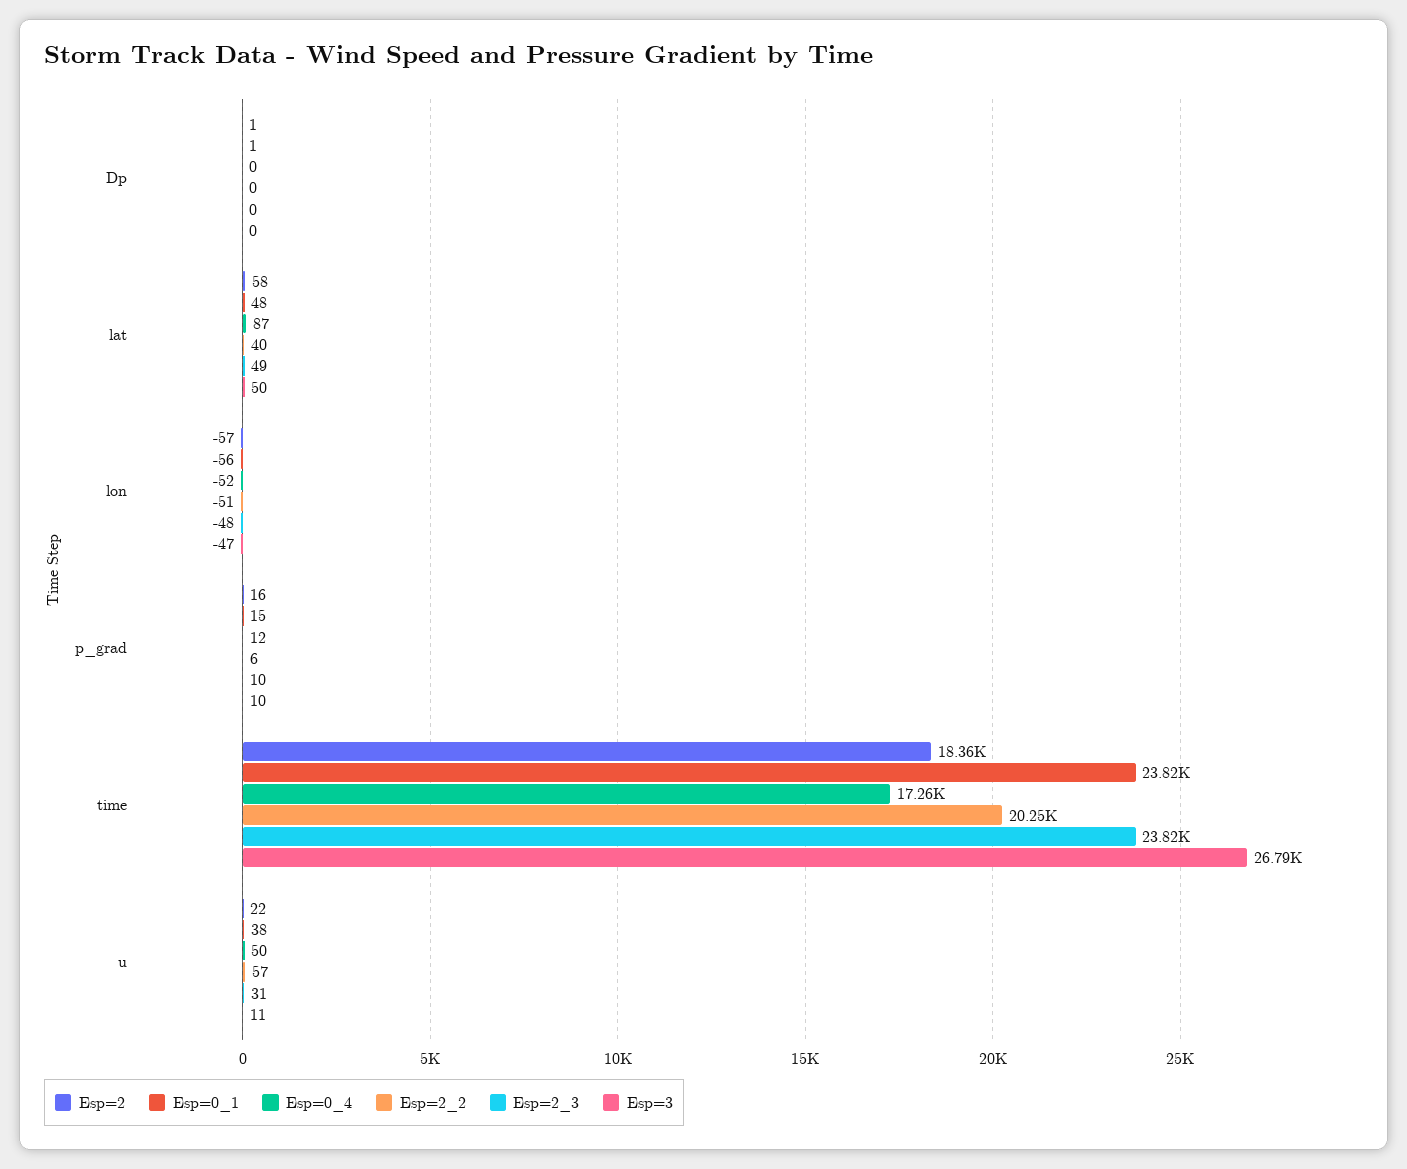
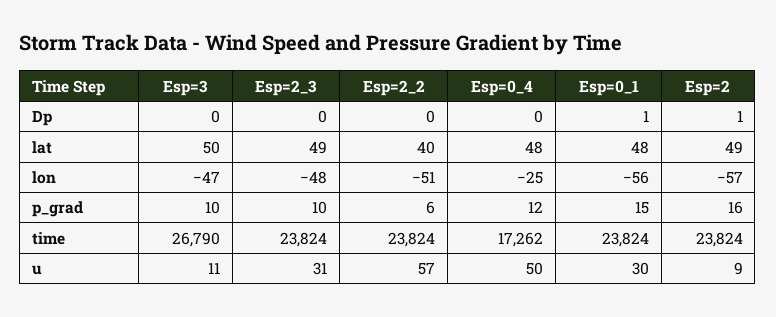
  {
    "Esp=2": {
      "Dp": 1,
-     "lat": 58,
+     "lat": 49,
      "lon": -57,
      "p_grad": 16,
-     "time": 18360,
+     "time": 23824,
-     "u": 22
+     "u": 9
    },
    "Esp=0_1": {
      "Dp": 1,
      "lat": 48,
      "lon": -56,
      "p_grad": 15,
      "time": 23824,
-     "u": 38
+     "u": 30
    },
    "Esp=0_4": {
      "Dp": 0,
-     "lat": 87,
+     "lat": 48,
-     "lon": -52,
+     "lon": -25,
      "p_grad": 12,
      "time": 17262,
      "u": 50
    },
    "Esp=2_2": {
      "Dp": 0,
      "lat": 40,
      "lon": -51,
      "p_grad": 6,
-     "time": 20250,
+     "time": 23824,
      "u": 57
    },
    "Esp=2_3": {
      "Dp": 0,
      "lat": 49,
      "lon": -48,
      "p_grad": 10,
      "time": 23824,
      "u": 31
    },
    "Esp=3": {
      "Dp": 0,
      "lat": 50,
      "lon": -47,
      "p_grad": 10,
      "time": 26790,
      "u": 11
    }
  }

